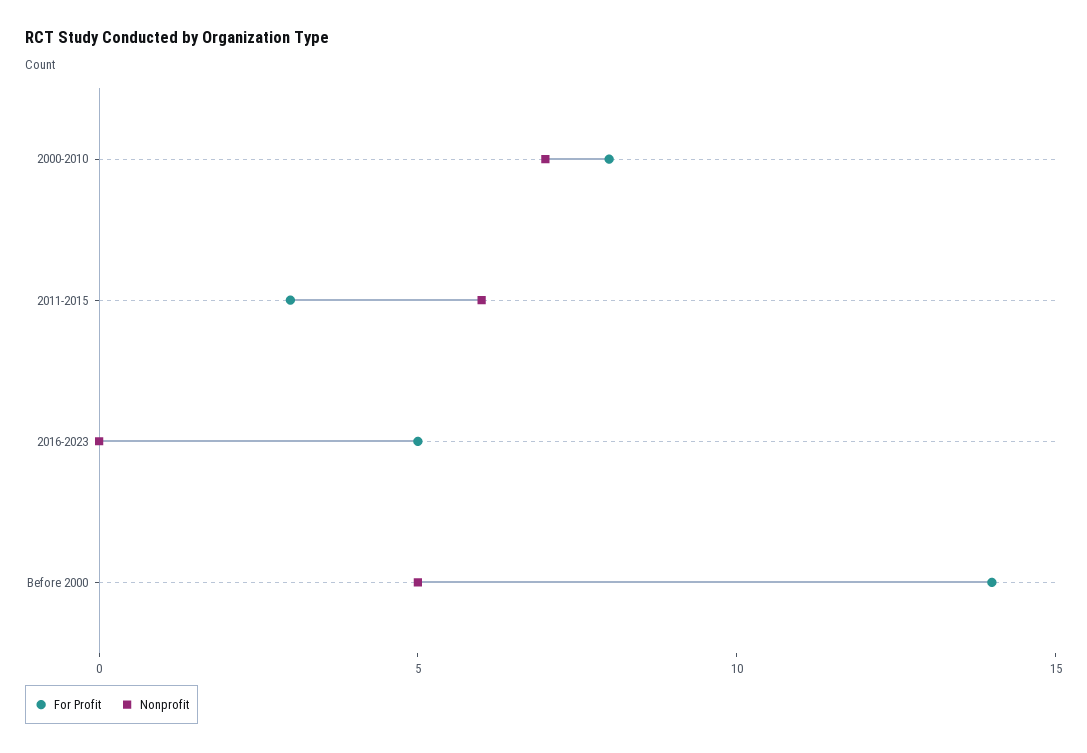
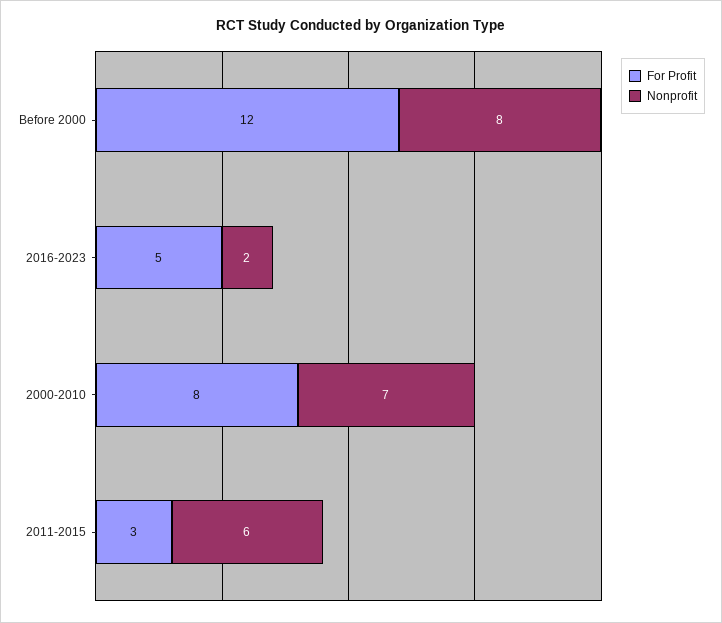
  {
    "For Profit": {
      "2000-2010": 8,
      "2011-2015": 3,
      "2016-2023": 5,
-     "Before 2000": 14
+     "Before 2000": 12
    },
    "Nonprofit": {
      "2000-2010": 7,
      "2011-2015": 6,
-     "2016-2023": 0,
+     "2016-2023": 2,
-     "Before 2000": 5
+     "Before 2000": 8
    }
  }

